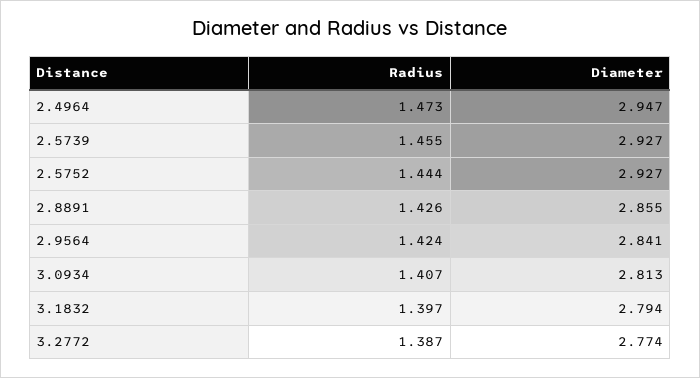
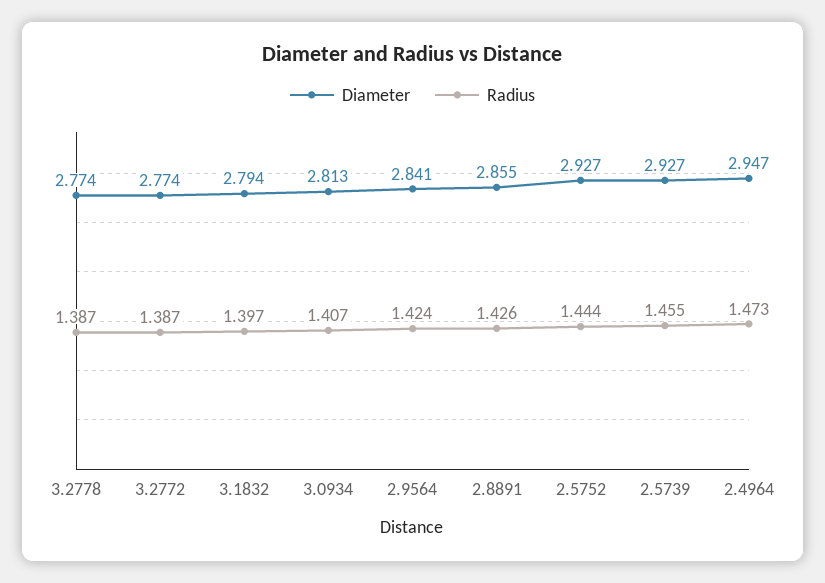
  {
    "Radius": {
      "2.4964": 1.473,
      "2.5739": 1.455,
      "2.5752": 1.444,
      "2.8891": 1.426,
      "2.9564": 1.424,
      "3.0934": 1.407,
      "3.1832": 1.397,
-     "3.2772": 1.387
+     "3.2772": 1.387,
+     "3.2778": 1.387
    },
    "Diameter": {
      "2.4964": 2.947,
      "2.5739": 2.927,
      "2.5752": 2.927,
      "2.8891": 2.855,
      "2.9564": 2.841,
      "3.0934": 2.813,
      "3.1832": 2.794,
-     "3.2772": 2.774
+     "3.2772": 2.774,
+     "3.2778": 2.774
    }
  }

